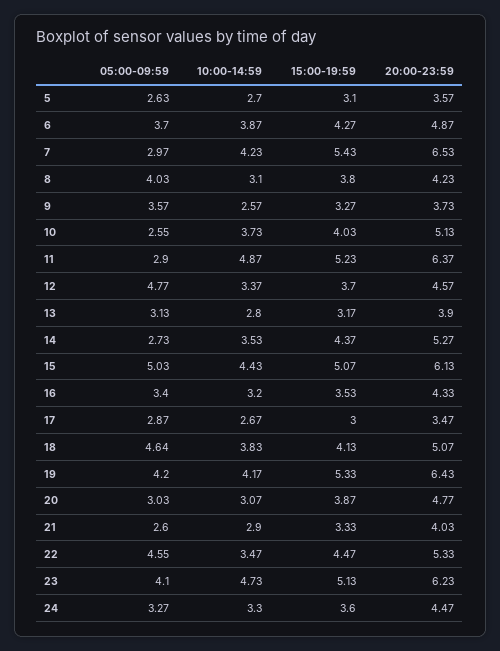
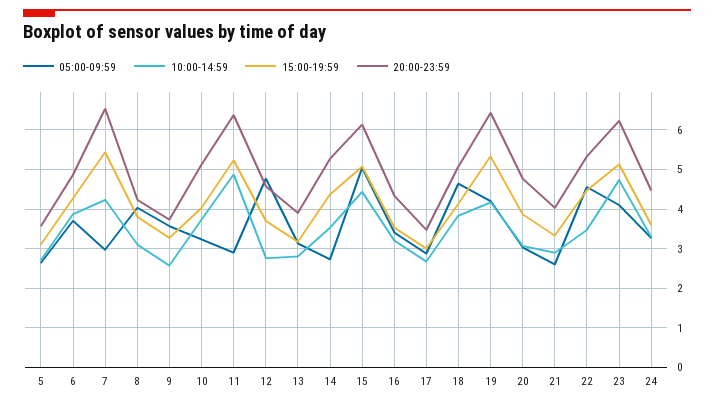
  {
    "05:00-09:59": {
      "5": 2.63,
      "6": 3.7,
      "7": 2.97,
      "8": 4.03,
      "9": 3.57,
-     "10": 2.55,
+     "10": 3.2,
      "11": 2.9,
      "12": 4.77,
      "13": 3.13,
      "14": 2.73,
      "15": 5.03,
      "16": 3.4,
      "17": 2.87,
      "18": 4.64,
      "19": 4.2,
      "20": 3.03,
      "21": 2.6,
      "22": 4.55,
      "23": 4.1,
      "24": 3.27
    },
    "10:00-14:59": {
      "5": 2.7,
      "6": 3.87,
      "7": 4.23,
      "8": 3.1,
      "9": 2.57,
      "10": 3.73,
      "11": 4.87,
-     "12": 3.37,
+     "12": 2.8,
      "13": 2.8,
      "14": 3.53,
      "15": 4.43,
      "16": 3.2,
      "17": 2.67,
      "18": 3.83,
      "19": 4.17,
      "20": 3.07,
      "21": 2.9,
      "22": 3.47,
      "23": 4.73,
      "24": 3.3
    },
    "15:00-19:59": {
      "5": 3.1,
      "6": 4.27,
      "7": 5.43,
      "8": 3.8,
      "9": 3.27,
      "10": 4.03,
      "11": 5.23,
      "12": 3.7,
      "13": 3.17,
      "14": 4.37,
      "15": 5.07,
      "16": 3.53,
      "17": 3,
      "18": 4.13,
      "19": 5.33,
      "20": 3.87,
      "21": 3.33,
      "22": 4.47,
      "23": 5.13,
      "24": 3.6
    },
    "20:00-23:59": {
      "5": 3.57,
      "6": 4.87,
      "7": 6.53,
      "8": 4.23,
      "9": 3.73,
      "10": 5.13,
      "11": 6.37,
      "12": 4.57,
      "13": 3.9,
      "14": 5.27,
      "15": 6.13,
      "16": 4.33,
      "17": 3.47,
      "18": 5.07,
      "19": 6.43,
      "20": 4.77,
      "21": 4.03,
      "22": 5.33,
      "23": 6.23,
      "24": 4.47
    }
  }

